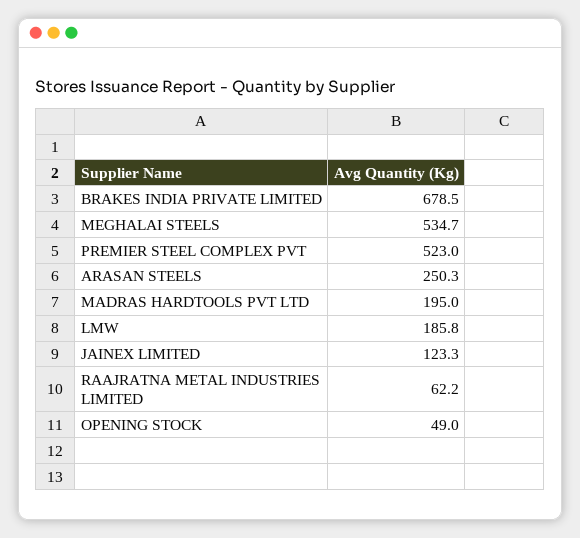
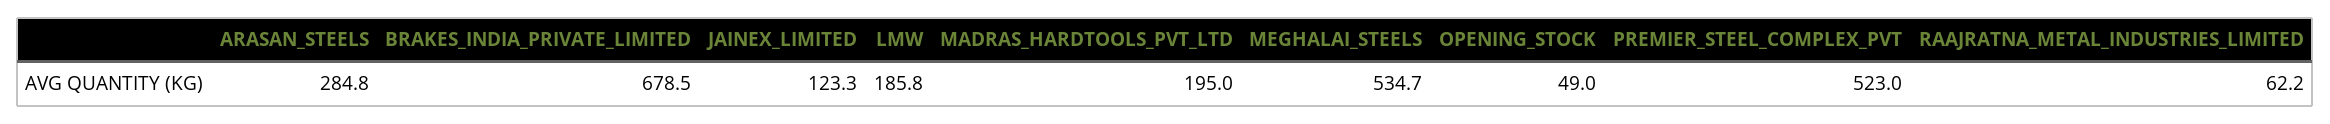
  {
    "BRAKES INDIA PRIVATE LIMITED": 678.5,
    "MEGHALAI STEELS": 534.7,
    "PREMIER STEEL COMPLEX PVT": 523,
-   "ARASAN STEELS": 250.3,
+   "ARASAN STEELS": 284.8,
    "MADRAS HARDTOOLS PVT LTD": 195,
    "LMW": 185.8,
    "JAINEX LIMITED": 123.3,
    "RAAJRATNA METAL INDUSTRIES LIMITED": 62.2,
    "OPENING STOCK": 49
  }

